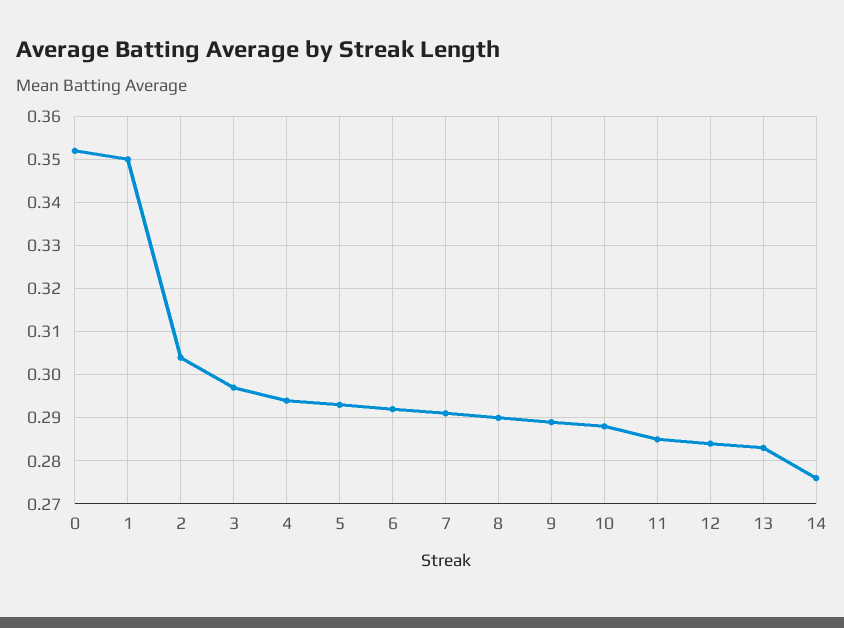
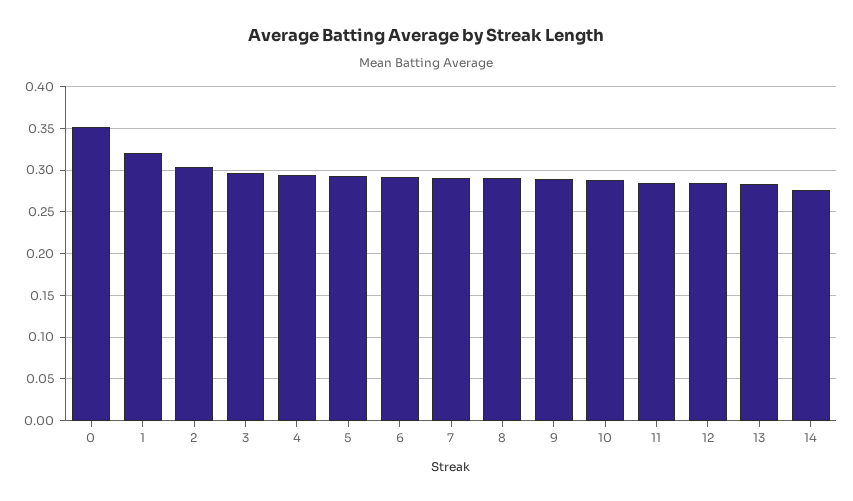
  {
    "0": 0.35,
-   "1": 0.35,
+   "1": 0.32,
    "2": 0.305,
    "3": 0.295,
    "4": 0.295,
    "5": 0.295,
    "6": 0.29,
    "7": 0.29,
    "8": 0.29,
    "9": 0.29,
    "10": 0.29,
    "11": 0.285,
    "12": 0.285,
    "13": 0.285,
    "14": 0.275
  }

